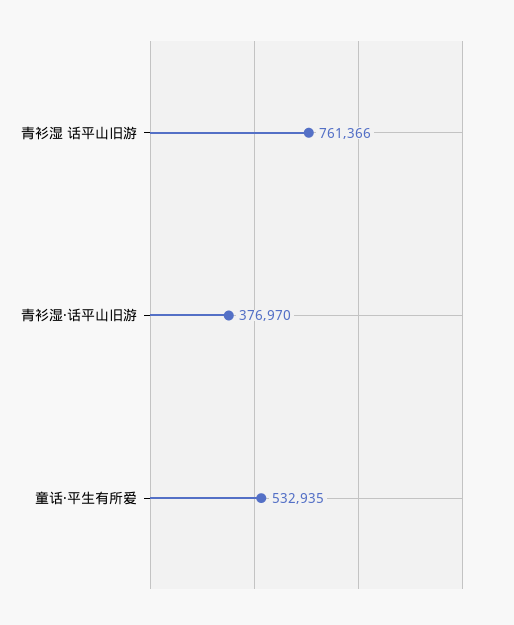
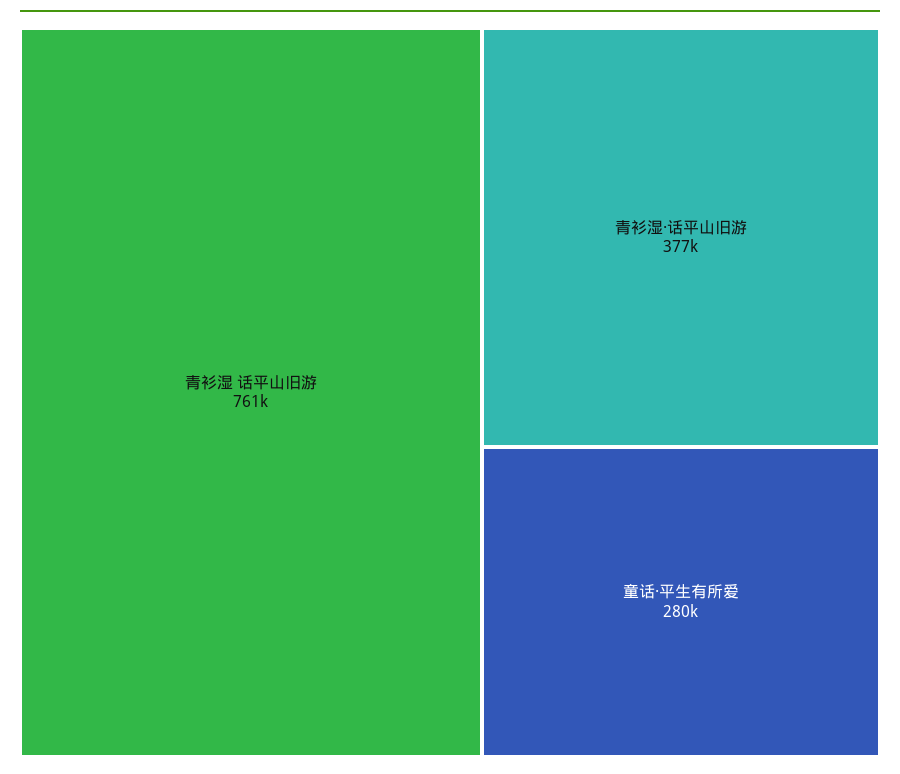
  {
    "青衫湿 话平山旧游": 761366,
    "青衫湿·话平山旧游": 376970,
-   "童话·平生有所爱": 532935
+   "童话·平生有所爱": 280000
  }

